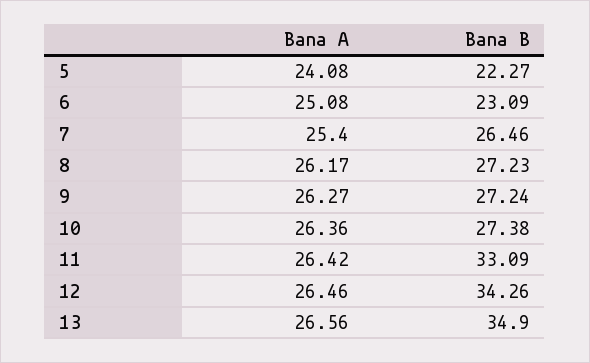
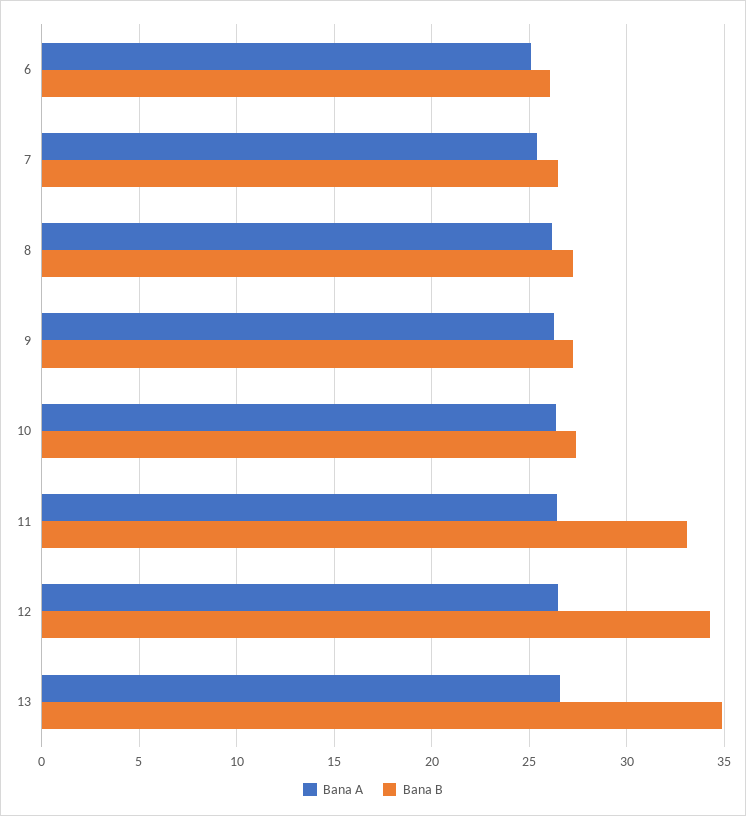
  {
    "Bana A": {
-     "5": 24.08,
      "6": 25.08,
      "7": 25.4,
      "8": 26.17,
      "9": 26.27,
      "10": 26.36,
      "11": 26.42,
      "12": 26.46,
      "13": 26.56
    },
    "Bana B": {
-     "5": 22.27,
-     "6": 23.09,
+     "6": 26,
      "7": 26.46,
      "8": 27.23,
      "9": 27.24,
      "10": 27.38,
      "11": 33.09,
      "12": 34.26,
      "13": 34.9
    }
  }

